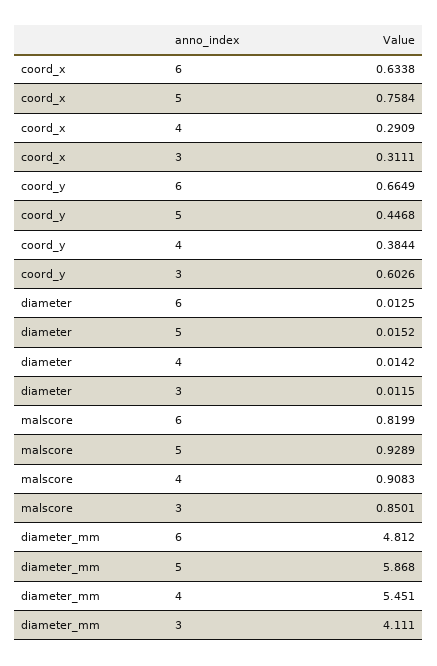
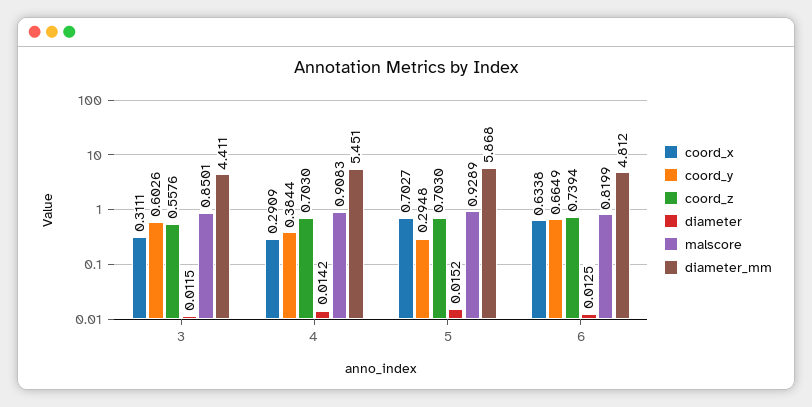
  {
    "coord_x": {
      "6": 0.6338,
-     "5": 0.7584,
+     "5": 0.7027,
      "4": 0.2909,
      "3": 0.3111
    },
    "coord_y": {
      "6": 0.6649,
-     "5": 0.4468,
+     "5": 0.2948,
      "4": 0.3844,
      "3": 0.6026
    },
    "diameter": {
      "6": 0.0125,
      "5": 0.0152,
      "4": 0.0142,
      "3": 0.0115
    },
    "malscore": {
      "6": 0.8199,
      "5": 0.9289,
      "4": 0.9083,
      "3": 0.8501
    },
    "diameter_mm": {
      "6": 4.812,
      "5": 5.868,
      "4": 5.451,
-     "3": 4.111
+     "3": 4.411
-   }
+   },
+   "coord_z": {
+     "3": 0.5576,
+     "4": 0.703,
+     "5": 0.703,
+     "6": 0.7394
+   }
  }

